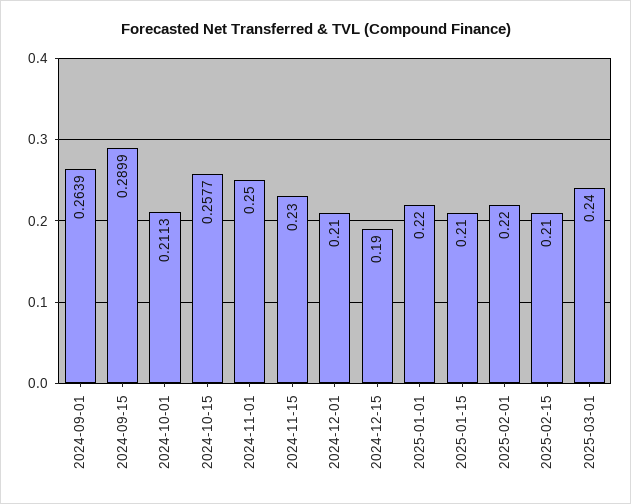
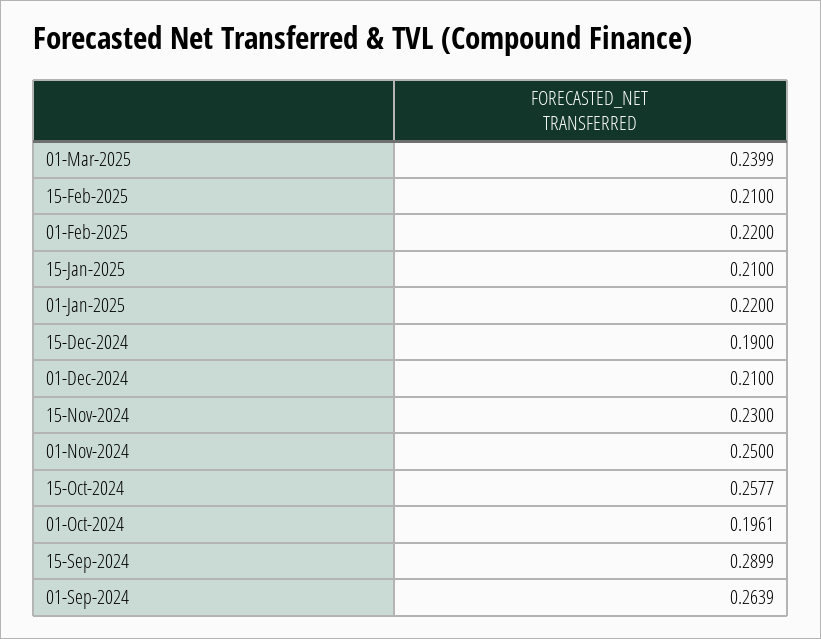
  {
    "2024-09-01": 0.2639,
    "2024-09-15": 0.2899,
-   "2024-10-01": 0.2113,
+   "2024-10-01": 0.1961,
    "2024-10-15": 0.2577,
    "2024-11-01": 0.25,
    "2024-11-15": 0.23,
    "2024-12-01": 0.21,
    "2024-12-15": 0.19,
    "2025-01-01": 0.22,
    "2025-01-15": 0.21,
    "2025-02-01": 0.22,
    "2025-02-15": 0.21,
-   "2025-03-01": 0.24
+   "2025-03-01": 0.2399
  }

